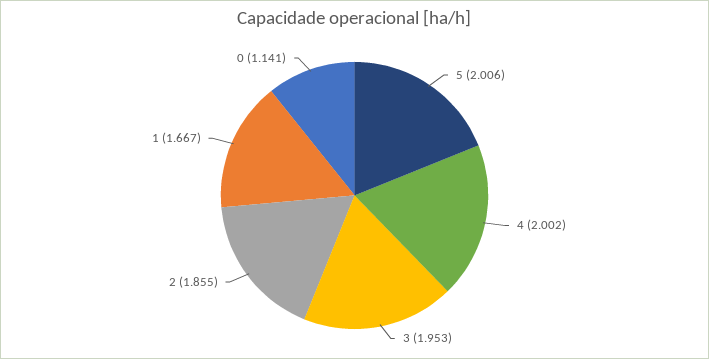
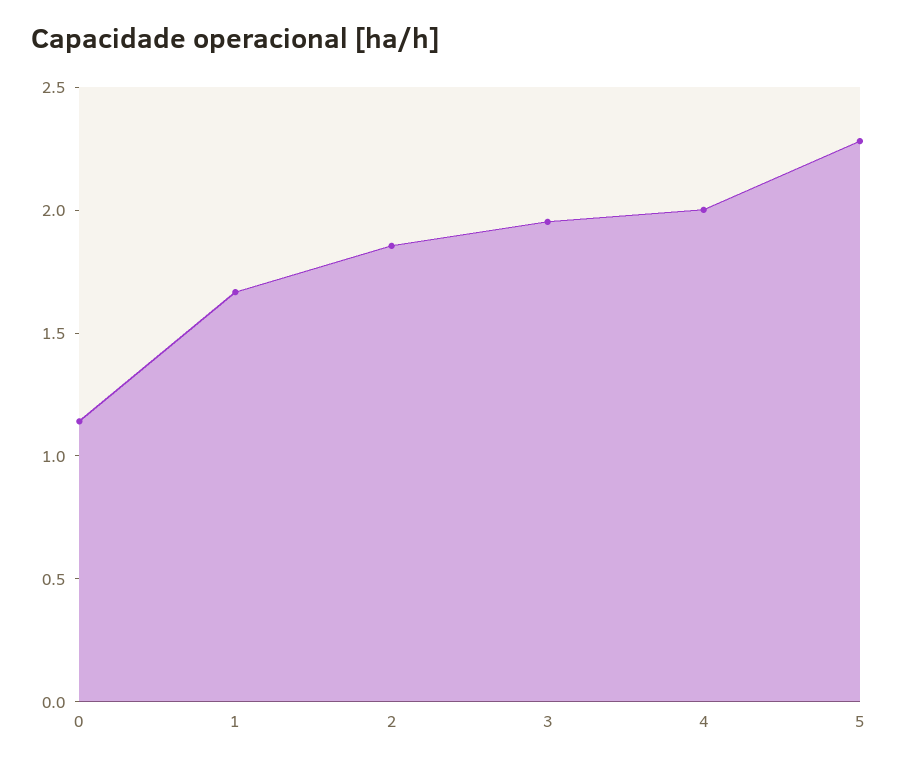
  {
-   "5": 2.006,
+   "5": 2.3,
    "4": 2.002,
    "3": 1.953,
    "2": 1.855,
    "1": 1.667,
    "0": 1.141
  }

